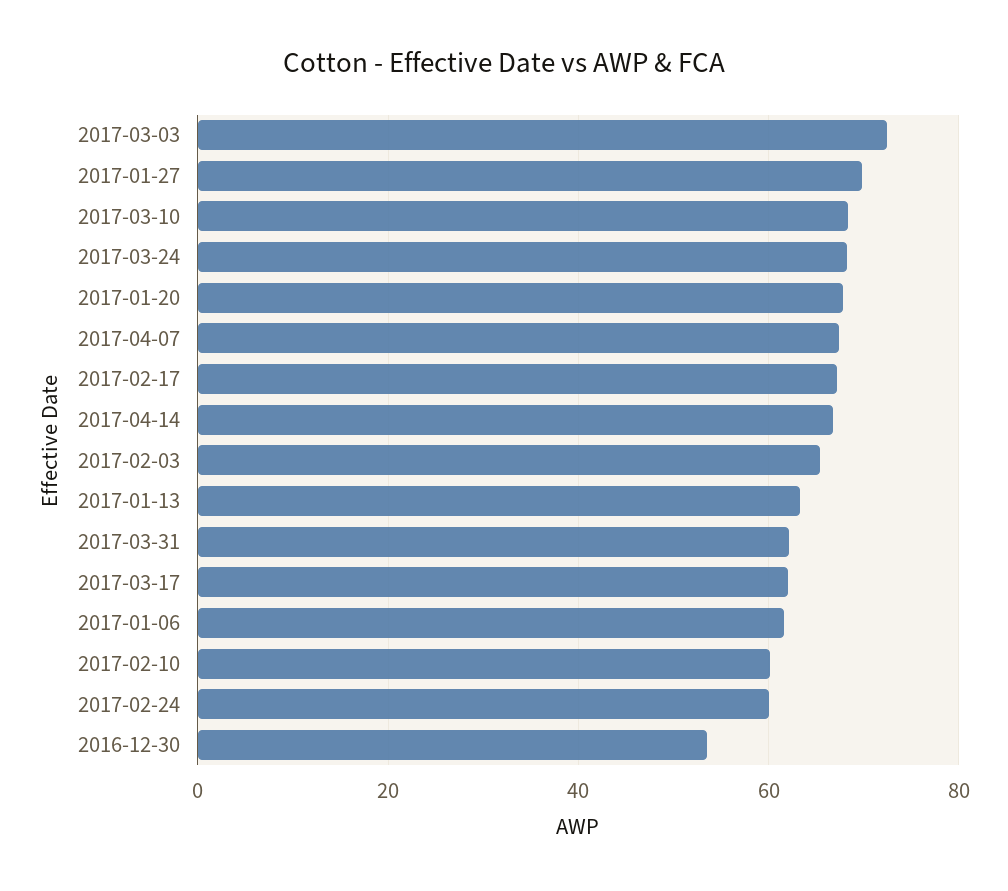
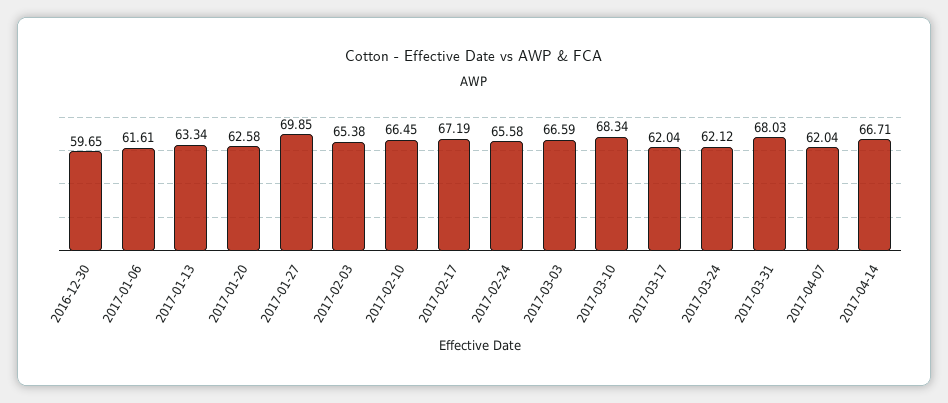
  {
-   "2017-03-03": 72,
+   "2017-03-03": 66.59,
    "2017-01-27": 69.85,
    "2017-03-10": 68.34,
-   "2017-03-24": 68,
+   "2017-03-24": 62.12,
-   "2017-01-20": 68,
+   "2017-01-20": 62.58,
-   "2017-04-07": 68,
+   "2017-04-07": 62.04,
    "2017-02-17": 67.19,
    "2017-04-14": 66.71,
    "2017-02-03": 65.38,
    "2017-01-13": 63.34,
-   "2017-03-31": 62,
+   "2017-03-31": 68.03,
    "2017-03-17": 62.04,
    "2017-01-06": 61.61,
-   "2017-02-10": 60,
+   "2017-02-10": 66.45,
-   "2017-02-24": 60,
+   "2017-02-24": 65.58,
-   "2016-12-30": 54
+   "2016-12-30": 59.65
  }

